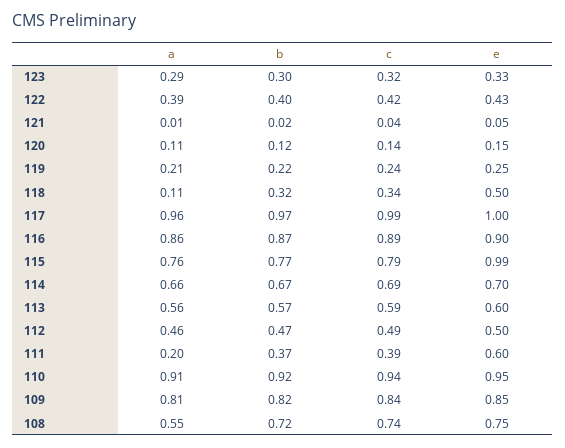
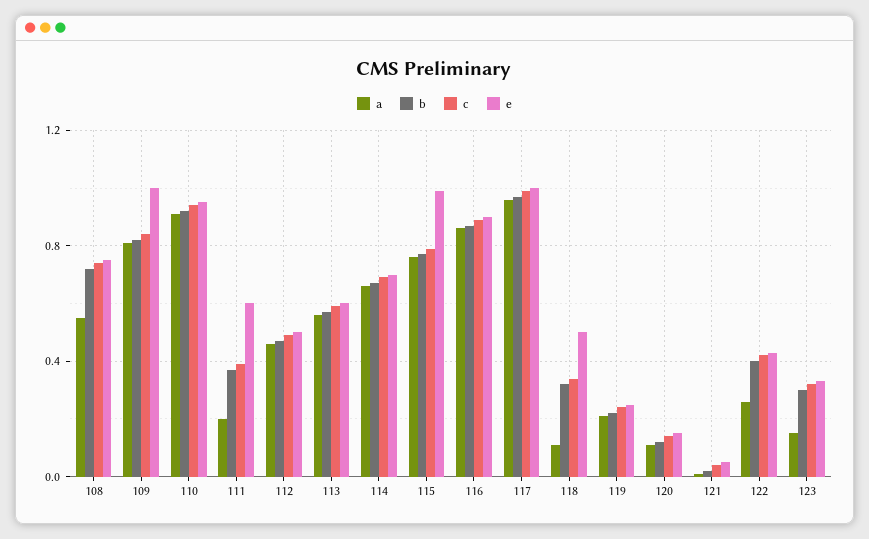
  {
    "a": {
-     "123": 0.29,
+     "123": 0.15,
-     "122": 0.39,
+     "122": 0.25,
      "121": 0.01,
      "120": 0.11,
      "119": 0.21,
      "118": 0.11,
      "117": 0.96,
      "116": 0.86,
      "115": 0.76,
      "114": 0.66,
      "113": 0.56,
      "112": 0.46,
      "111": 0.2,
      "110": 0.91,
      "109": 0.81,
      "108": 0.55
    },
    "b": {
      "123": 0.3,
      "122": 0.4,
      "121": 0.02,
      "120": 0.12,
      "119": 0.22,
      "118": 0.32,
      "117": 0.97,
      "116": 0.87,
      "115": 0.77,
      "114": 0.67,
      "113": 0.57,
      "112": 0.47,
      "111": 0.37,
      "110": 0.92,
      "109": 0.82,
      "108": 0.72
    },
    "c": {
      "123": 0.32,
      "122": 0.42,
      "121": 0.04,
      "120": 0.14,
      "119": 0.24,
      "118": 0.34,
      "117": 0.99,
      "116": 0.89,
      "115": 0.79,
      "114": 0.69,
      "113": 0.59,
      "112": 0.49,
      "111": 0.39,
      "110": 0.94,
      "109": 0.84,
      "108": 0.74
    },
    "e": {
      "123": 0.33,
      "122": 0.43,
      "121": 0.05,
      "120": 0.15,
      "119": 0.25,
      "118": 0.5,
      "117": 1,
      "116": 0.9,
      "115": 0.99,
      "114": 0.7,
      "113": 0.6,
      "112": 0.5,
      "111": 0.6,
      "110": 0.95,
-     "109": 0.85,
+     "109": 1,
      "108": 0.75
    }
  }

